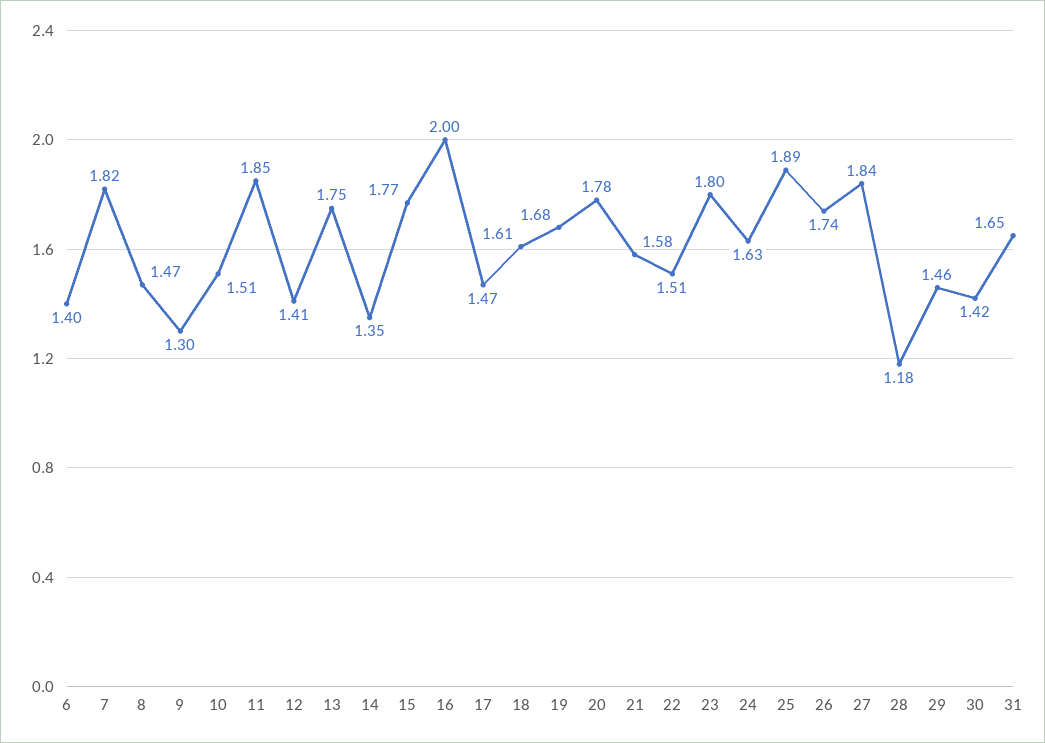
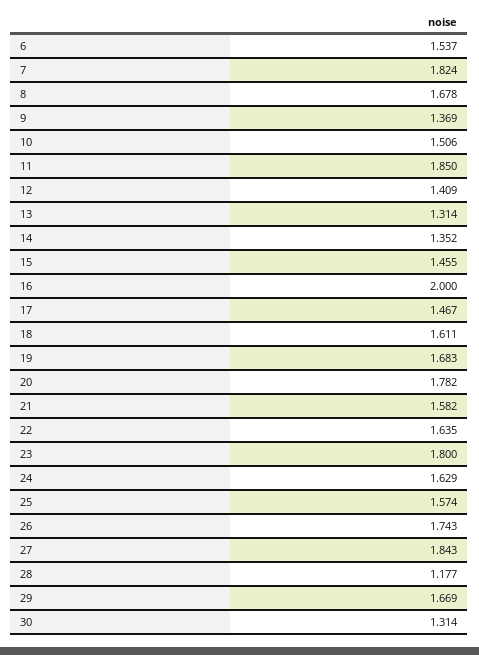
  {
-   "6": 1.4,
+   "6": 1.537,
    "7": 1.824,
-   "8": 1.47,
+   "8": 1.678,
-   "9": 1.3,
+   "9": 1.369,
    "10": 1.506,
    "11": 1.85,
    "12": 1.409,
-   "13": 1.75,
+   "13": 1.314,
    "14": 1.352,
-   "15": 1.77,
+   "15": 1.455,
    "16": 2,
    "17": 1.467,
    "18": 1.611,
    "19": 1.683,
    "20": 1.782,
    "21": 1.582,
-   "22": 1.51,
+   "22": 1.635,
    "23": 1.8,
    "24": 1.629,
-   "25": 1.89,
+   "25": 1.574,
    "26": 1.743,
    "27": 1.843,
    "28": 1.177,
-   "29": 1.46,
+   "29": 1.669,
-   "30": 1.42,
+   "30": 1.314
-   "31": 1.65
  }

